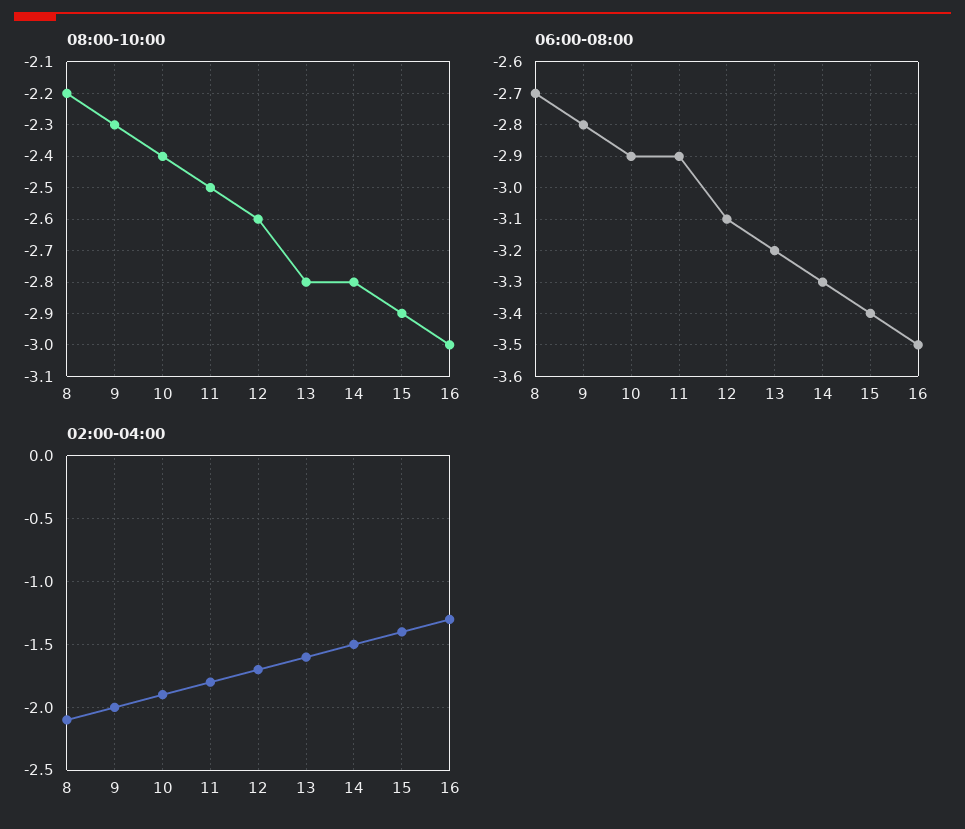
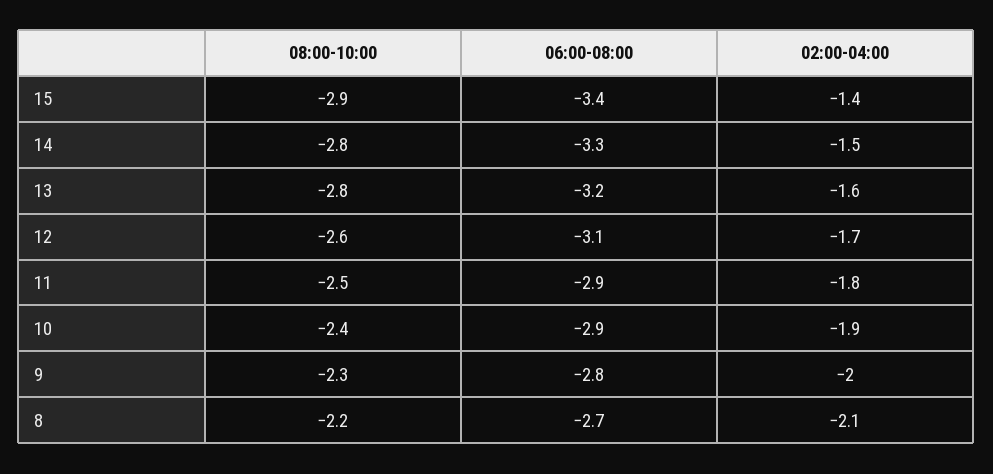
  {
    "08:00-10:00": {
      "8": -2.2,
      "9": -2.3,
      "10": -2.4,
      "11": -2.5,
      "12": -2.6,
      "13": -2.8,
      "14": -2.8,
-     "15": -2.9,
+     "15": -2.9
-     "16": -3
    },
    "06:00-08:00": {
      "8": -2.7,
      "9": -2.8,
      "10": -2.9,
      "11": -2.9,
      "12": -3.1,
      "13": -3.2,
      "14": -3.3,
-     "15": -3.4,
+     "15": -3.4
-     "16": -3.5
    },
    "02:00-04:00": {
      "8": -2.1,
      "9": -2,
      "10": -1.9,
      "11": -1.8,
      "12": -1.7,
      "13": -1.6,
      "14": -1.5,
-     "15": -1.4,
+     "15": -1.4
-     "16": -1.3
    }
  }

